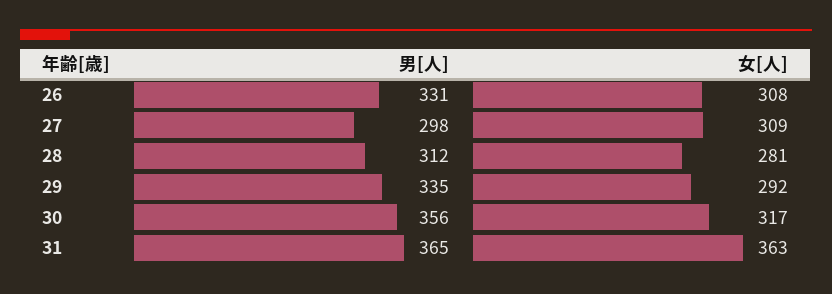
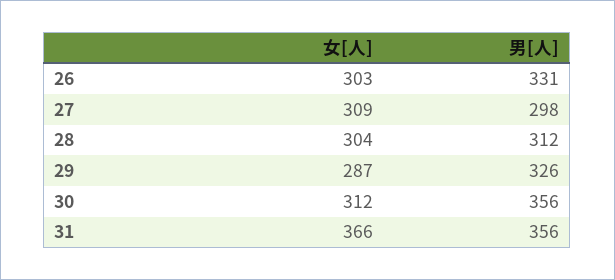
  {
    "男[人]": {
      "26": 331,
      "27": 298,
      "28": 312,
-     "29": 335,
+     "29": 326,
      "30": 356,
-     "31": 365
+     "31": 356
    },
    "女[人]": {
-     "26": 308,
+     "26": 303,
      "27": 309,
-     "28": 281,
+     "28": 304,
-     "29": 292,
+     "29": 287,
-     "30": 317,
+     "30": 312,
-     "31": 363
+     "31": 366
    }
  }

